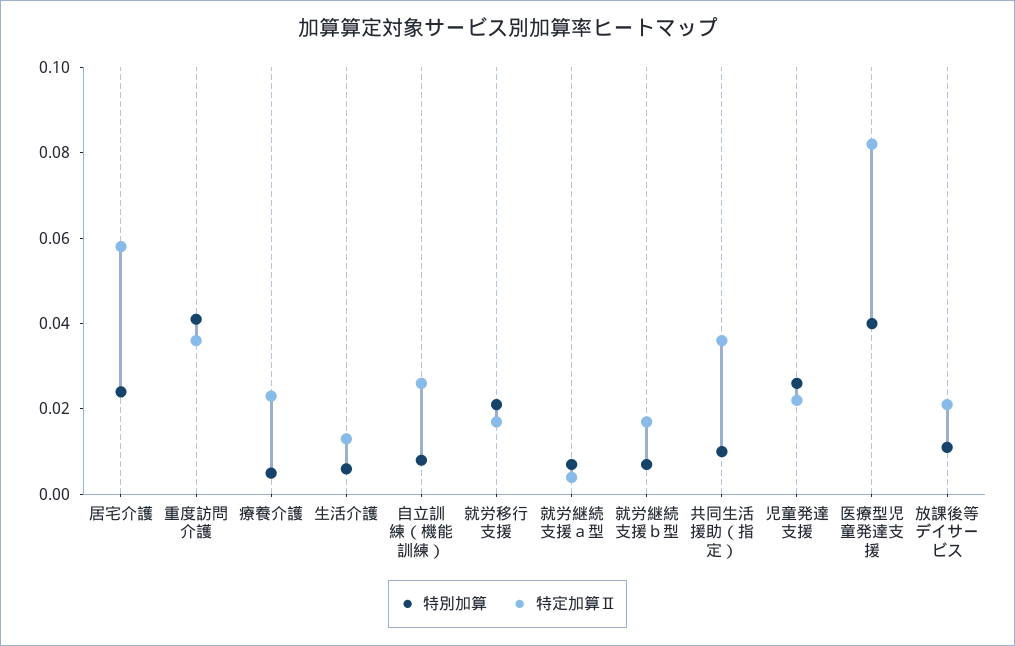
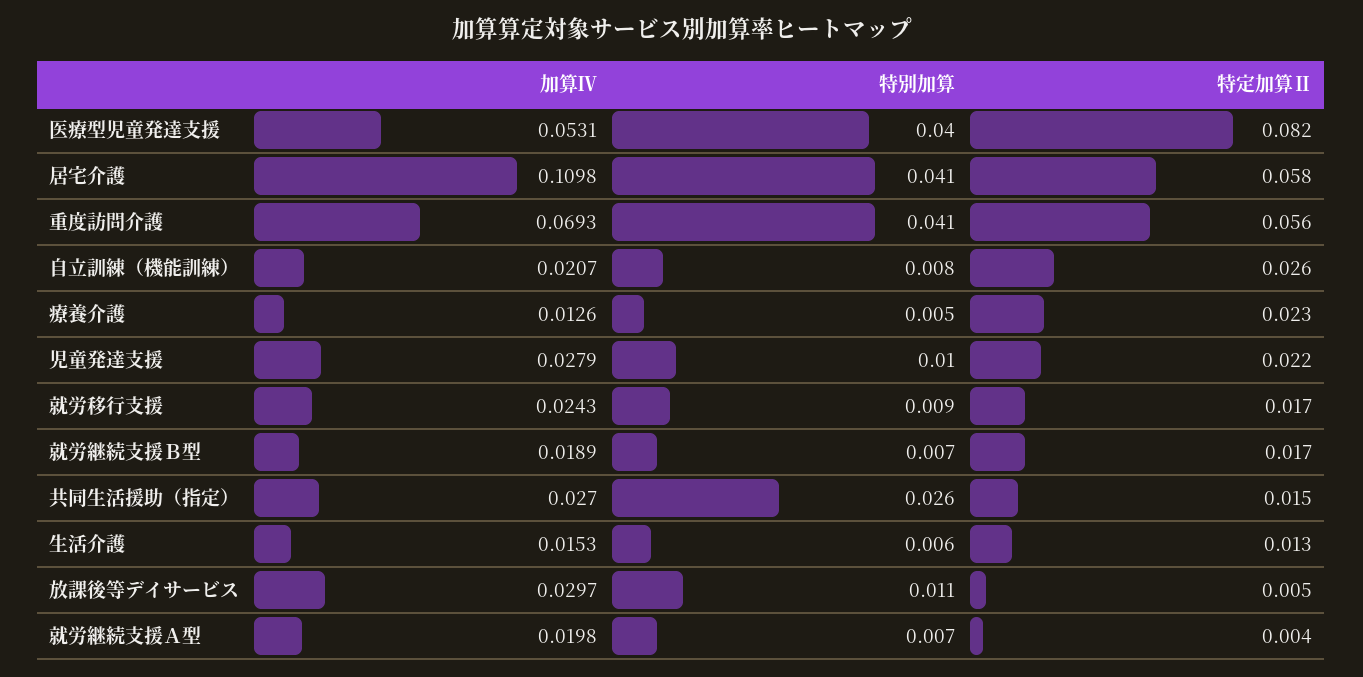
  {
    "特別加算": {
-     "居宅介護": 0.025,
+     "居宅介護": 0.041,
      "重度訪問介護": 0.041,
      "療養介護": 0.005,
      "生活介護": 0.006,
      "自立訓練（機能訓練）": 0.008,
-     "就労移行支援": 0.02,
+     "就労移行支援": 0.009,
      "就労継続支援ａ型": 0.007,
      "就労継続支援ｂ型": 0.007,
-     "共同生活援助（指定）": 0.01,
+     "共同生活援助（指定）": 0.026,
-     "児童発達支援": 0.025,
+     "児童発達支援": 0.01,
      "医療型児童発達支援": 0.04,
      "放課後等デイサービス": 0.011
    },
    "特定加算Ⅱ": {
      "居宅介護": 0.058,
-     "重度訪問介護": 0.035,
+     "重度訪問介護": 0.056,
      "療養介護": 0.023,
      "生活介護": 0.013,
      "自立訓練（機能訓練）": 0.026,
      "就労移行支援": 0.017,
      "就労継続支援ａ型": 0.004,
      "就労継続支援ｂ型": 0.017,
-     "共同生活援助（指定）": 0.035,
+     "共同生活援助（指定）": 0.015,
      "児童発達支援": 0.022,
      "医療型児童発達支援": 0.082,
-     "放課後等デイサービス": 0.02
+     "放課後等デイサービス": 0.005
-   }
+   },
+   "加算Ⅳ": {
+     "医療型児童発達支援": 0.0531,
+     "居宅介護": 0.1098,
+     "重度訪問介護": 0.0693,
+     "自立訓練（機能訓練）": 0.0207,
+     "療養介護": 0.0126,
+     "児童発達支援": 0.0279,
+     "就労移行支援": 0.0243,
+     "就労継続支援ｂ型": 0.0189,
+     "共同生活援助（指定）": 0.027,
+     "生活介護": 0.0153,
+     "放課後等デイサービス": 0.0297,
+     "就労継続支援ａ型": 0.0198
+   }
  }

